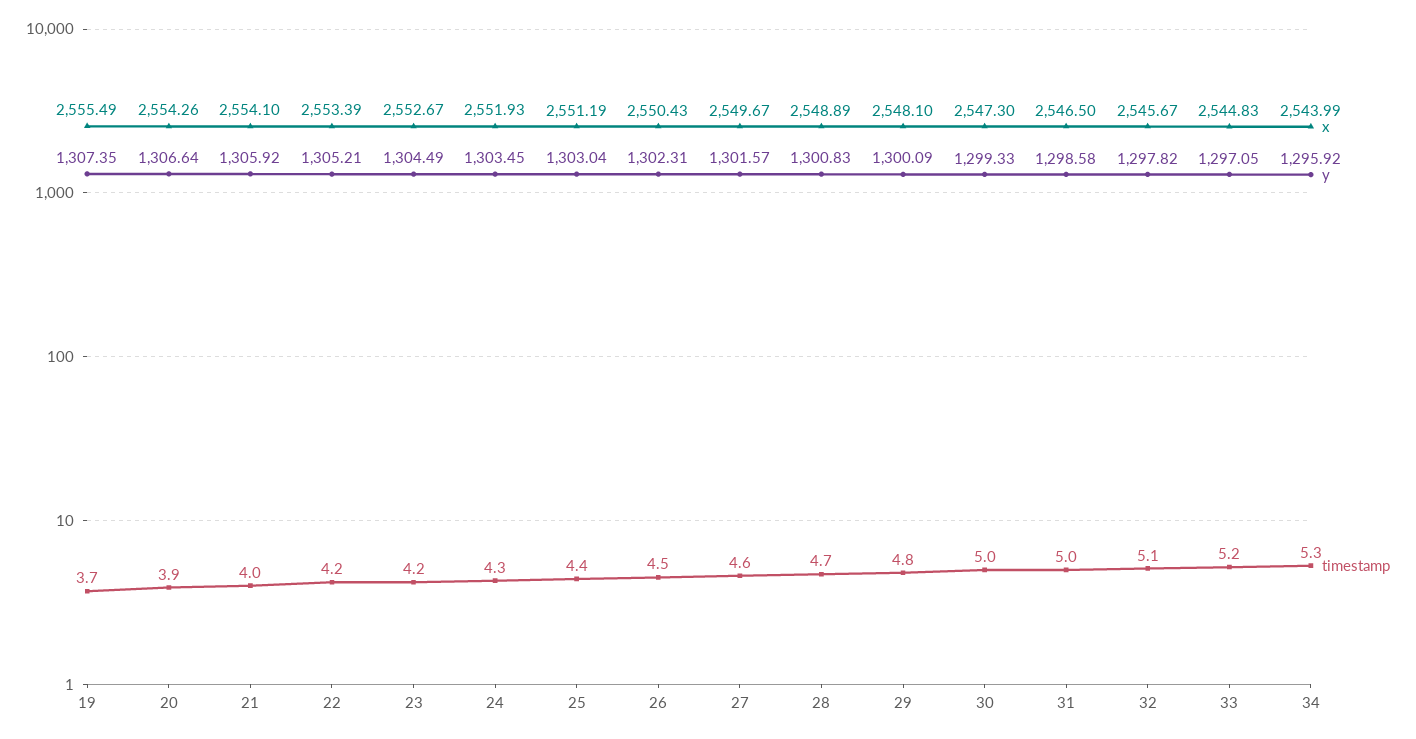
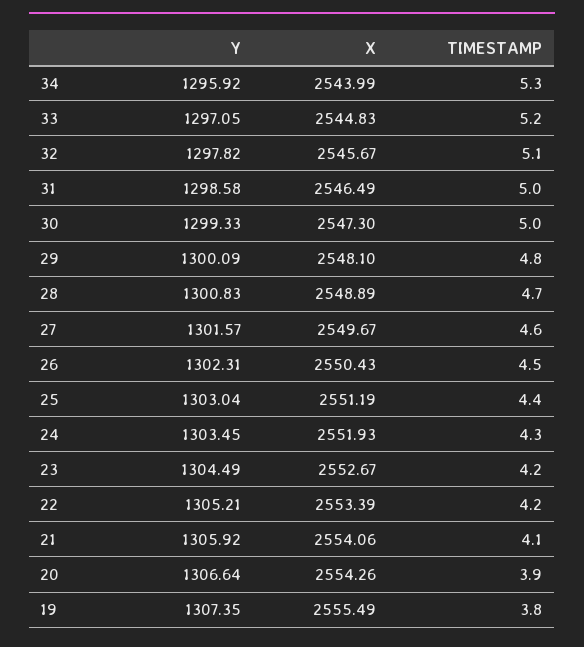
  {
    "x": {
      "19": 2555.49,
      "20": 2554.26,
-     "21": 2554.1,
+     "21": 2554.06,
      "22": 2553.39,
      "23": 2552.67,
      "24": 2551.93,
      "25": 2551.19,
      "26": 2550.43,
      "27": 2549.67,
      "28": 2548.89,
      "29": 2548.1,
      "30": 2547.3,
-     "31": 2546.5,
+     "31": 2546.49,
      "32": 2545.67,
      "33": 2544.83,
      "34": 2543.99
    },
    "y": {
      "19": 1307.35,
      "20": 1306.64,
      "21": 1305.92,
      "22": 1305.21,
      "23": 1304.49,
      "24": 1303.45,
      "25": 1303.04,
      "26": 1302.31,
      "27": 1301.57,
      "28": 1300.83,
      "29": 1300.09,
      "30": 1299.33,
      "31": 1298.58,
      "32": 1297.82,
      "33": 1297.05,
      "34": 1295.92
    },
    "timestamp": {
-     "19": 3.7,
+     "19": 3.8,
      "20": 3.9,
-     "21": 4,
+     "21": 4.1,
      "22": 4.2,
      "23": 4.2,
      "24": 4.3,
      "25": 4.4,
      "26": 4.5,
      "27": 4.6,
      "28": 4.7,
      "29": 4.8,
      "30": 5,
      "31": 5,
      "32": 5.1,
      "33": 5.2,
      "34": 5.3
    }
  }

